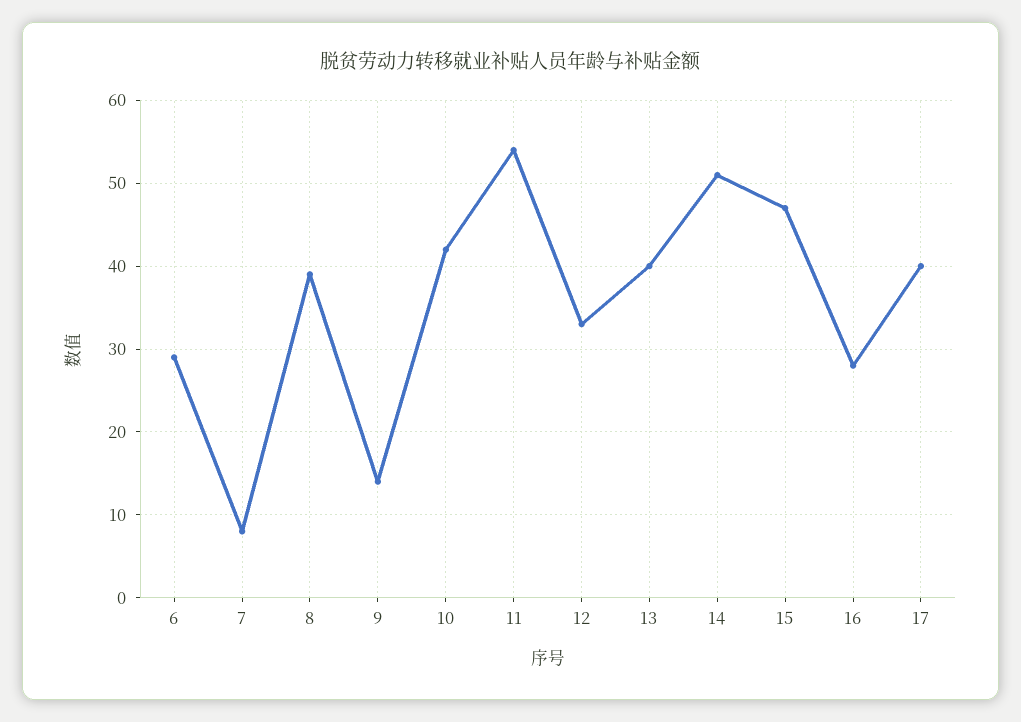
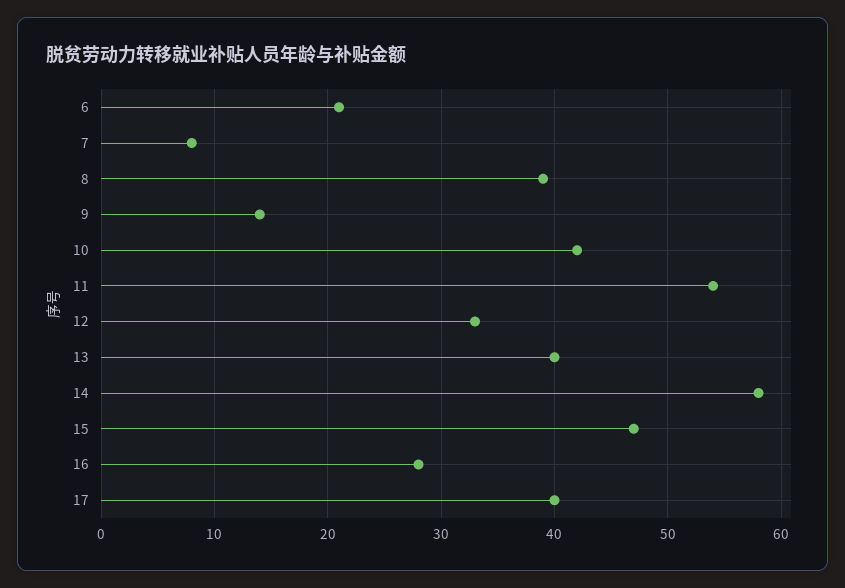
  {
-   "6": 29,
+   "6": 21,
    "7": 8,
    "8": 39,
    "9": 14,
    "10": 42,
    "11": 54,
    "12": 33,
    "13": 40,
-   "14": 51,
+   "14": 58,
    "15": 47,
    "16": 28,
    "17": 40
  }

